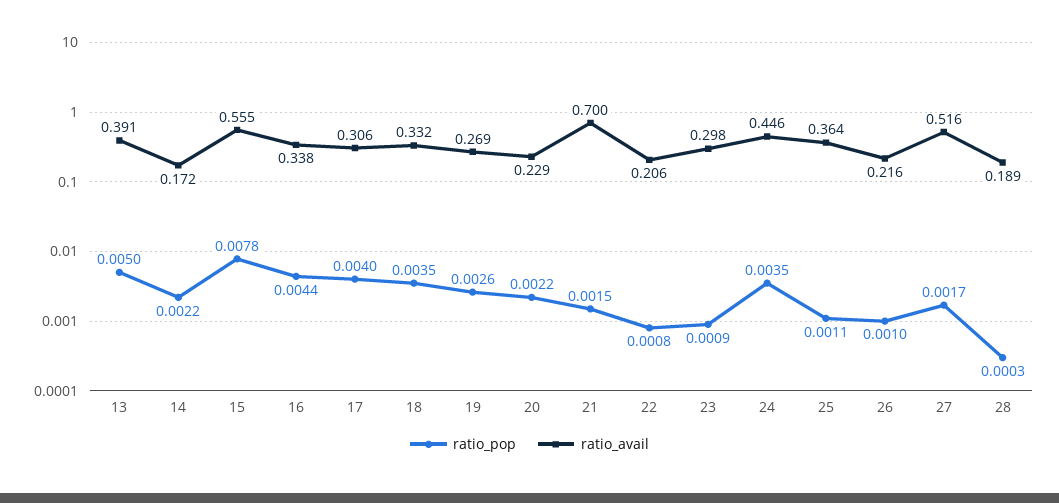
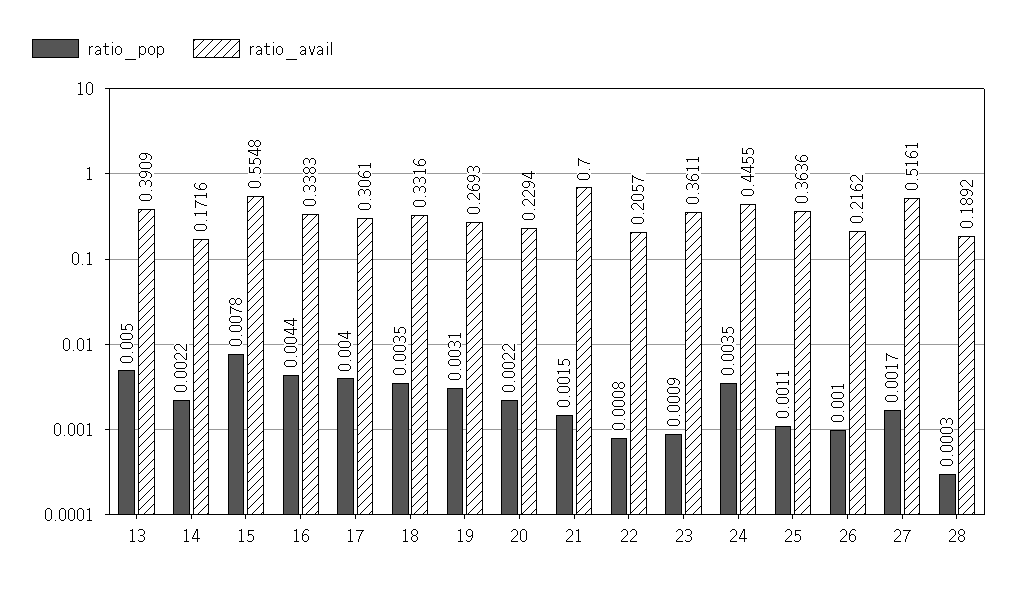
  {
    "ratio_pop": {
      "13": 0.005,
      "14": 0.0022,
      "15": 0.0078,
      "16": 0.0044,
      "17": 0.004,
      "18": 0.0035,
-     "19": 0.0026,
+     "19": 0.0031,
      "20": 0.0022,
      "21": 0.0015,
      "22": 0.0008,
      "23": 0.0009,
      "24": 0.0035,
      "25": 0.0011,
      "26": 0.001,
      "27": 0.0017,
      "28": 0.0003
    },
    "ratio_avail": {
      "13": 0.3909,
      "14": 0.1716,
      "15": 0.5548,
      "16": 0.3383,
      "17": 0.3061,
      "18": 0.3316,
      "19": 0.2693,
      "20": 0.2294,
      "21": 0.7,
      "22": 0.2057,
-     "23": 0.298,
+     "23": 0.3611,
      "24": 0.4455,
      "25": 0.3636,
      "26": 0.2162,
      "27": 0.5161,
      "28": 0.1892
    }
  }

